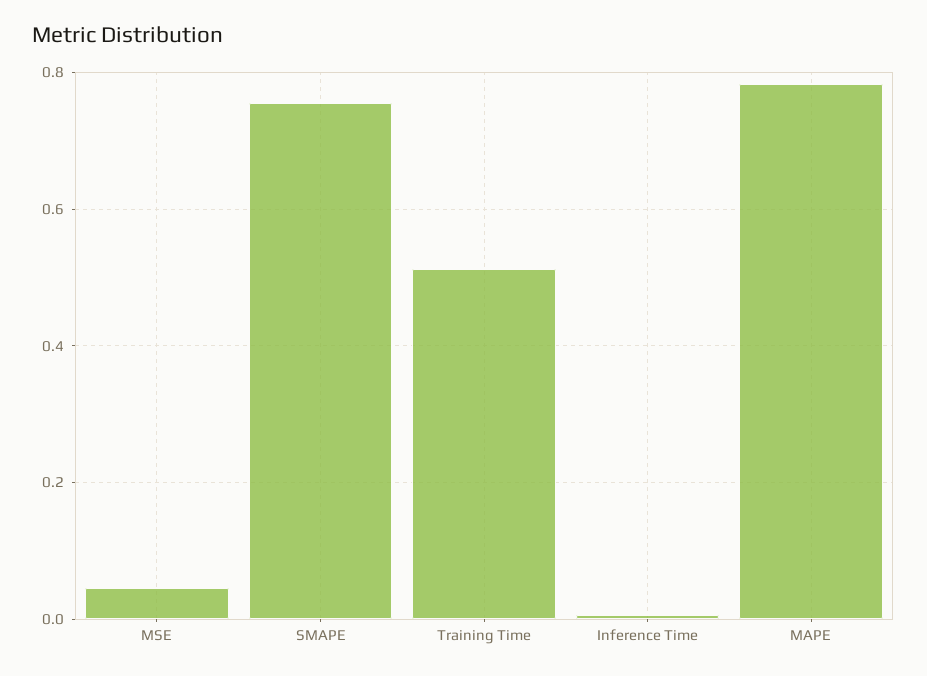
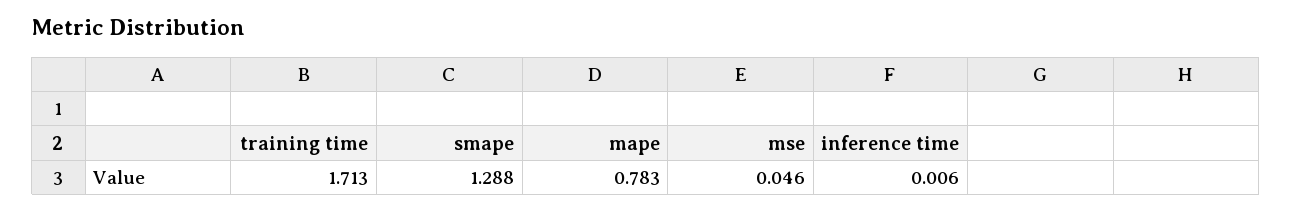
  {
    "MSE": 0.046,
-   "SMAPE": 0.76,
+   "SMAPE": 1.288,
-   "Training Time": 0.52,
+   "Training Time": 1.713,
    "Inference Time": 0.006,
    "MAPE": 0.783
  }

